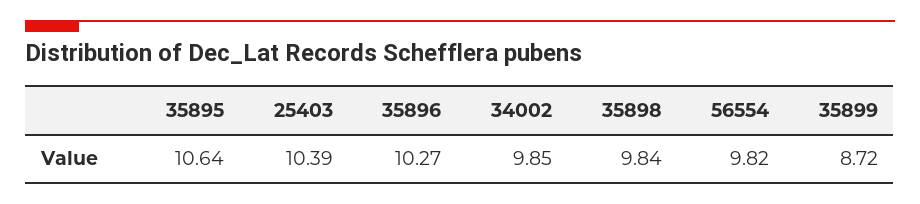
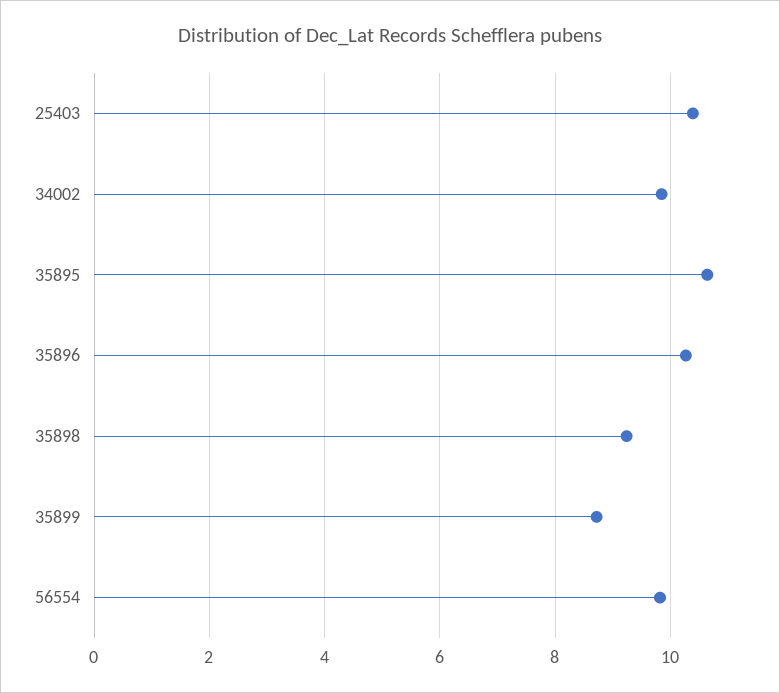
  {
    "35895": 10.64,
    "25403": 10.39,
    "35896": 10.27,
    "34002": 9.85,
-   "35898": 9.84,
+   "35898": 9.2,
    "56554": 9.82,
    "35899": 8.72
  }

